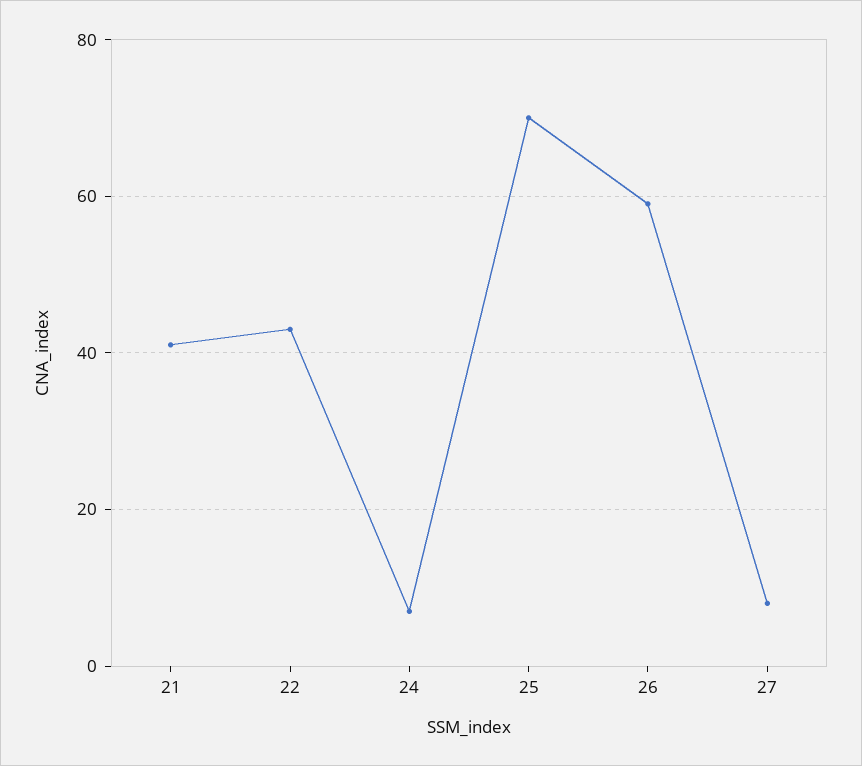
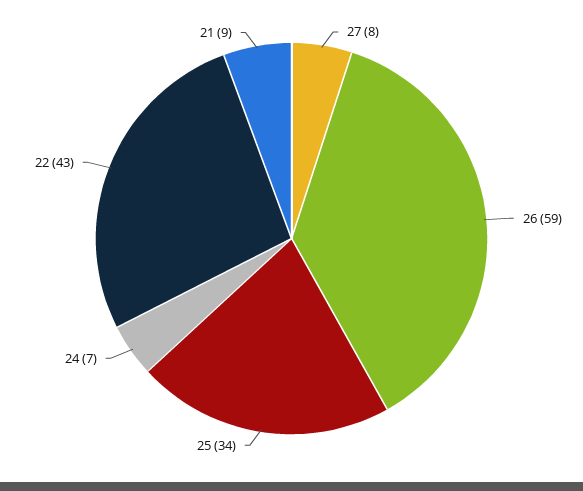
  {
-   "21": 40,
+   "21": 9,
    "22": 43,
    "24": 7,
-   "25": 70,
+   "25": 34,
    "26": 59,
    "27": 8
  }

